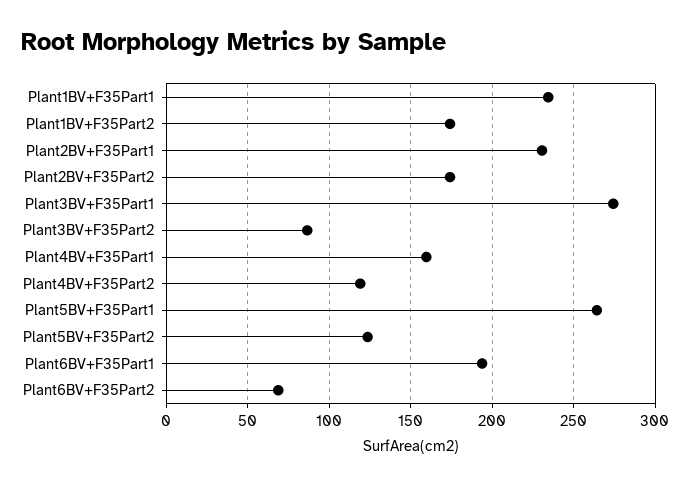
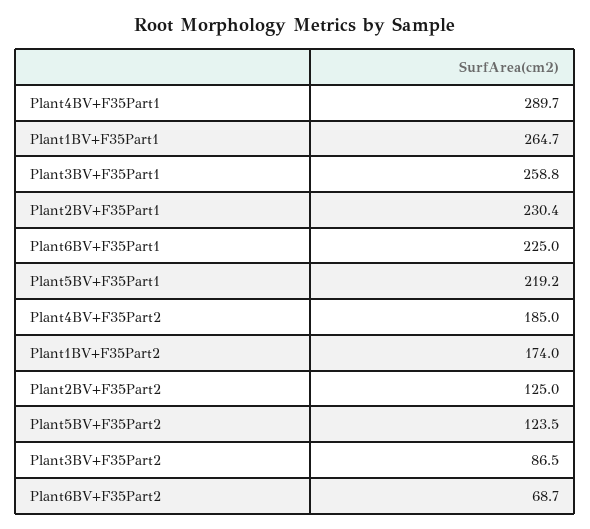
  {
-   "Plant1BV+F35Part1": 235,
+   "Plant1BV+F35Part1": 264.7,
    "Plant1BV+F35Part2": 174,
    "Plant2BV+F35Part1": 230.4,
-   "Plant2BV+F35Part2": 175,
+   "Plant2BV+F35Part2": 125,
-   "Plant3BV+F35Part1": 275,
+   "Plant3BV+F35Part1": 258.8,
    "Plant3BV+F35Part2": 86.5,
-   "Plant4BV+F35Part1": 160,
+   "Plant4BV+F35Part1": 289.7,
-   "Plant4BV+F35Part2": 120,
+   "Plant4BV+F35Part2": 185,
-   "Plant5BV+F35Part1": 265,
+   "Plant5BV+F35Part1": 219.2,
    "Plant5BV+F35Part2": 123.5,
-   "Plant6BV+F35Part1": 195,
+   "Plant6BV+F35Part1": 225,
    "Plant6BV+F35Part2": 68.7
  }

